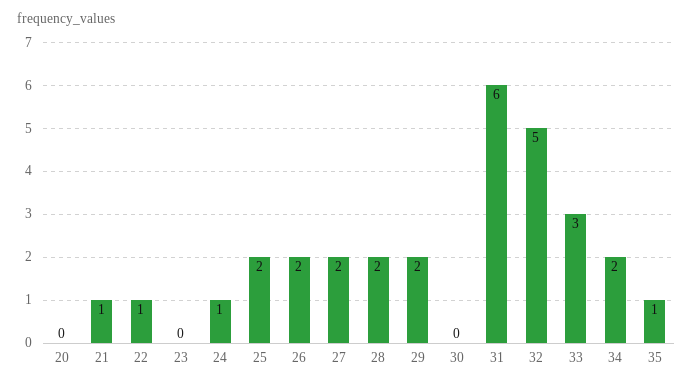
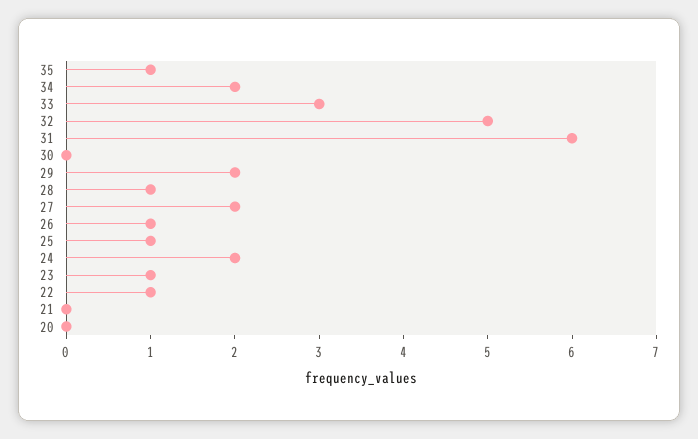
  {
    "20": 0,
-   "21": 1,
+   "21": 0,
    "22": 1,
-   "23": 0,
+   "23": 1,
-   "24": 1,
+   "24": 2,
-   "25": 2,
+   "25": 1,
-   "26": 2,
+   "26": 1,
    "27": 2,
-   "28": 2,
+   "28": 1,
    "29": 2,
    "30": 0,
    "31": 6,
    "32": 5,
    "33": 3,
    "34": 2,
    "35": 1
  }

